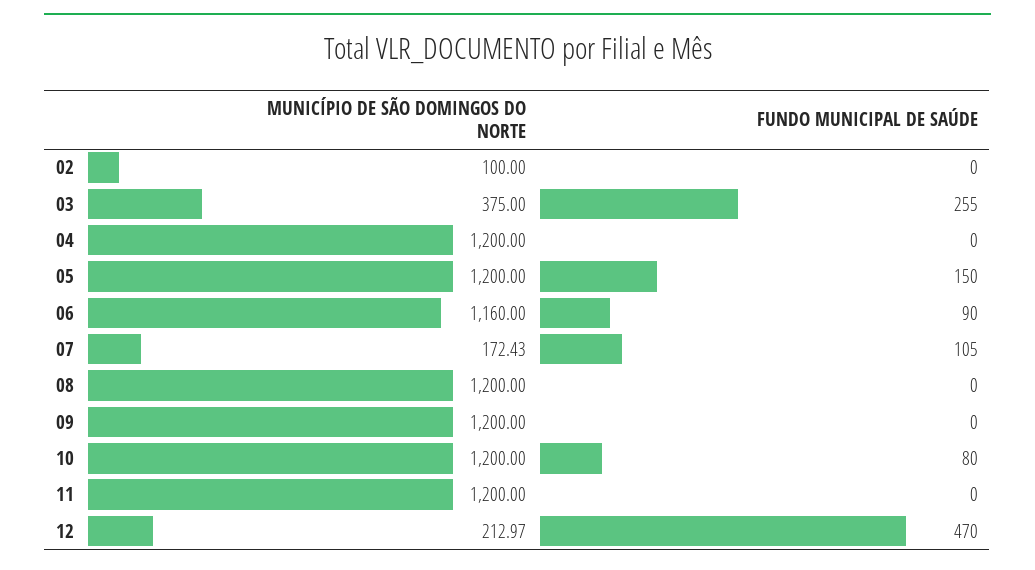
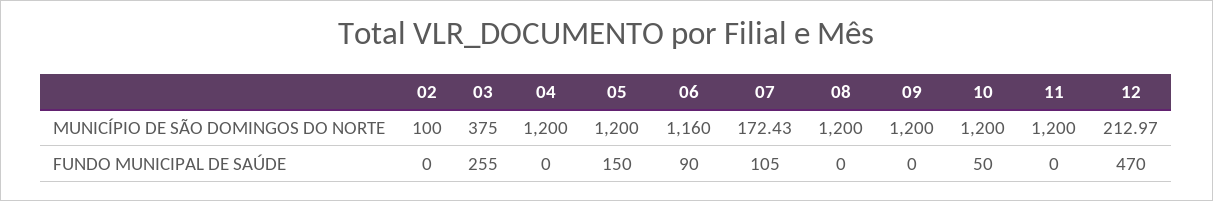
  {
    "MUNICÍPIO DE SÃO DOMINGOS DO NORTE": {
      "02": 100,
      "03": 375,
      "04": 1200,
      "05": 1200,
      "06": 1160,
      "07": 172.43,
      "08": 1200,
      "09": 1200,
      "10": 1200,
      "11": 1200,
      "12": 212.97
    },
    "FUNDO MUNICIPAL DE SAÚDE": {
      "02": 0,
      "03": 255,
      "04": 0,
      "05": 150,
      "06": 90,
      "07": 105,
      "08": 0,
      "09": 0,
-     "10": 80,
+     "10": 50,
      "11": 0,
      "12": 470
    }
  }

